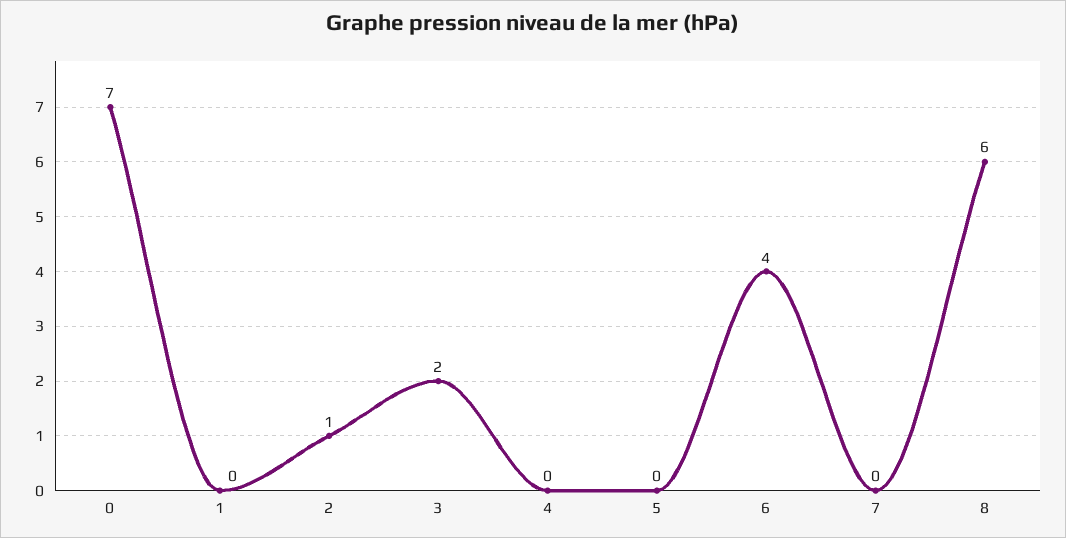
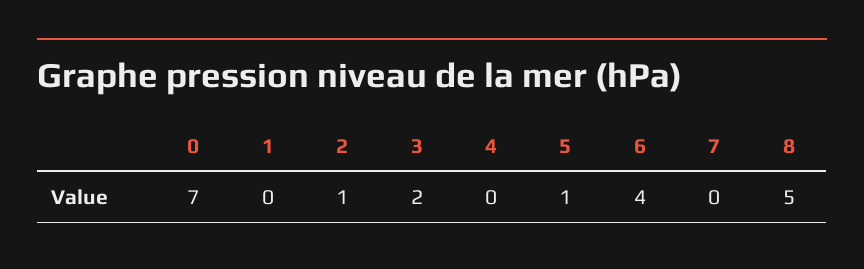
  {
    "0": 7,
    "1": 0,
    "2": 1,
    "3": 2,
    "4": 0,
-   "5": 0,
+   "5": 1,
    "6": 4,
    "7": 0,
-   "8": 6
+   "8": 5
  }

